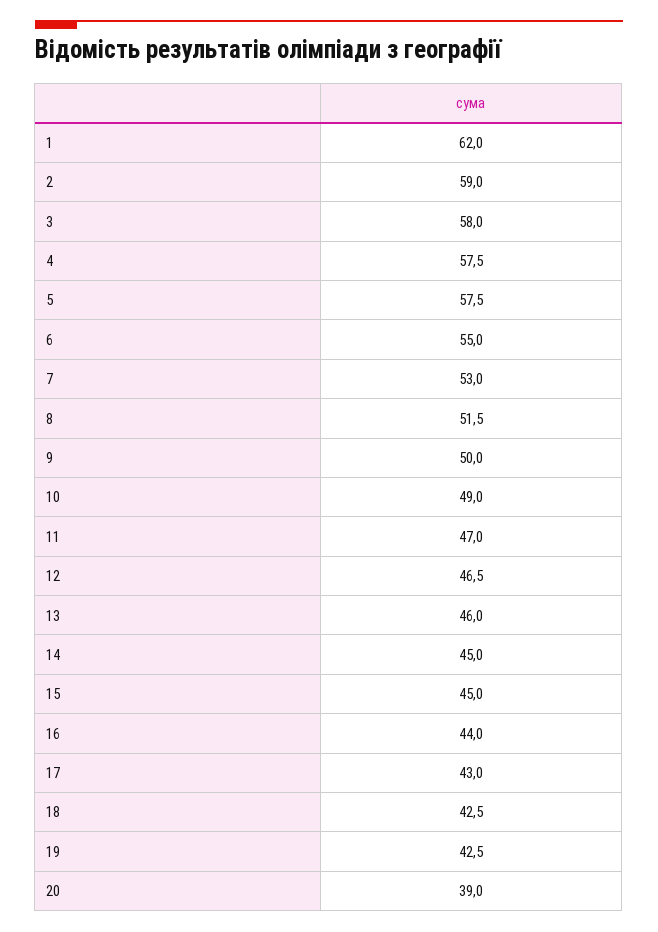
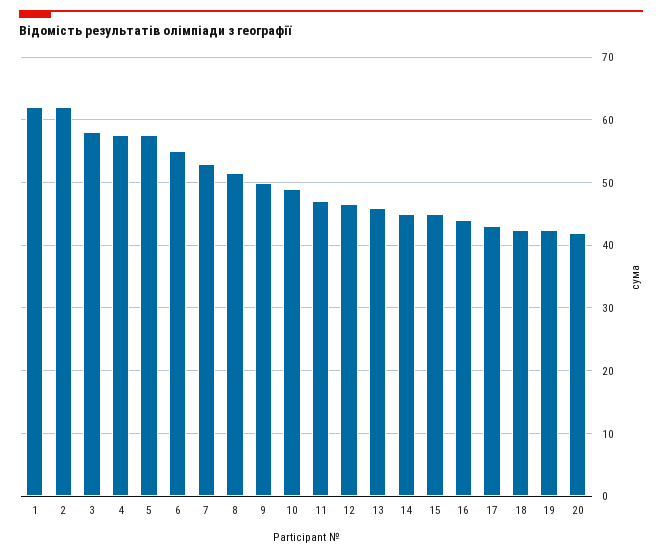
  {
    "1": 62,
-   "2": 59,
+   "2": 62,
    "3": 58,
    "4": 57.5,
    "5": 57.5,
    "6": 55,
    "7": 53,
    "8": 51.5,
    "9": 50,
    "10": 49,
    "11": 47,
    "12": 46.5,
    "13": 46,
    "14": 45,
    "15": 45,
    "16": 44,
    "17": 43,
    "18": 42.5,
    "19": 42.5,
-   "20": 39
+   "20": 42
  }

